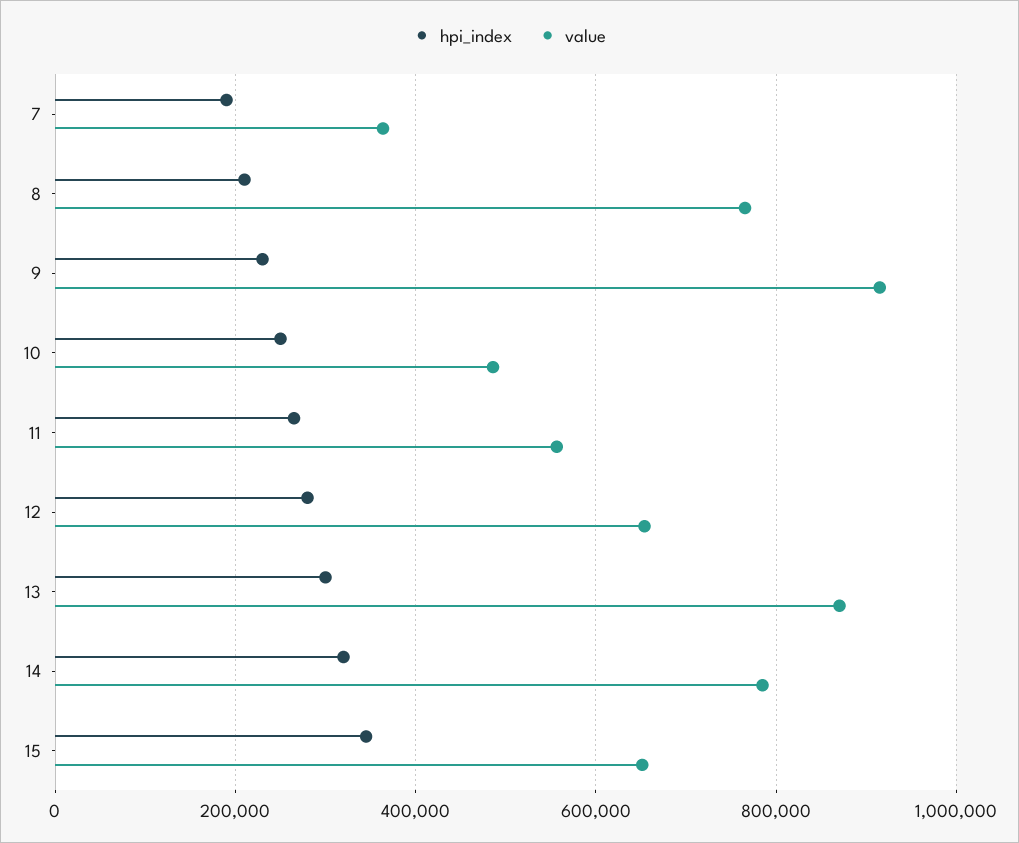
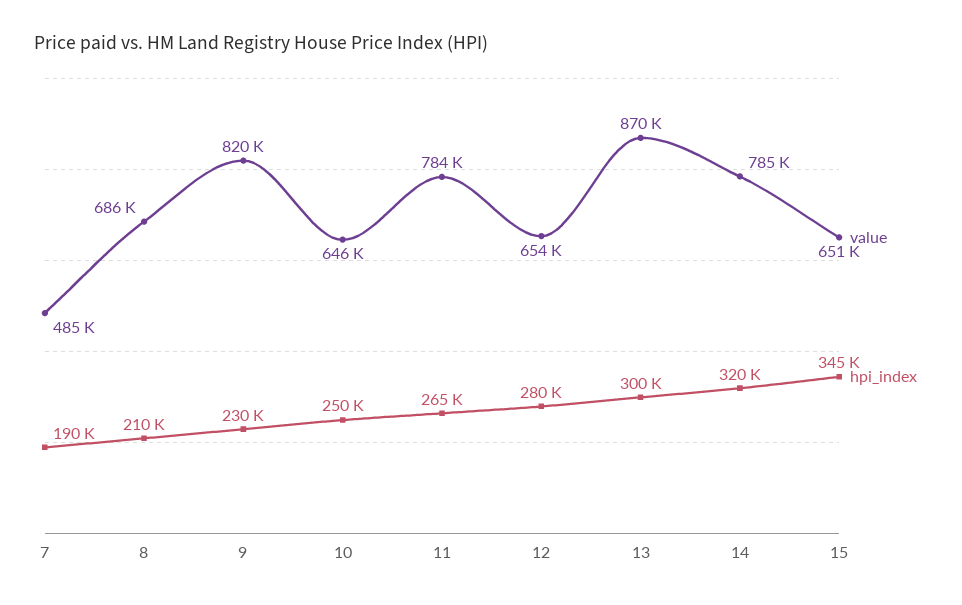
  {
    "hpi_index": {
      "7": 190000,
      "8": 210000,
      "9": 230000,
      "10": 250000,
      "11": 265000,
      "12": 280000,
      "13": 300000,
      "14": 320000,
      "15": 345000
    },
    "value": {
-     "7": 360000,
+     "7": 485000,
-     "8": 760000,
+     "8": 686000,
-     "9": 920000,
+     "9": 820000,
-     "10": 480000,
+     "10": 646000,
-     "11": 560000,
+     "11": 784000,
      "12": 654000,
      "13": 870000,
      "14": 785000,
      "15": 651000
    }
  }

